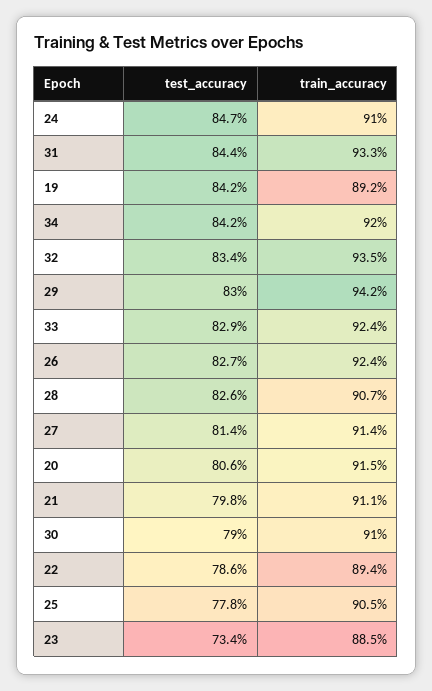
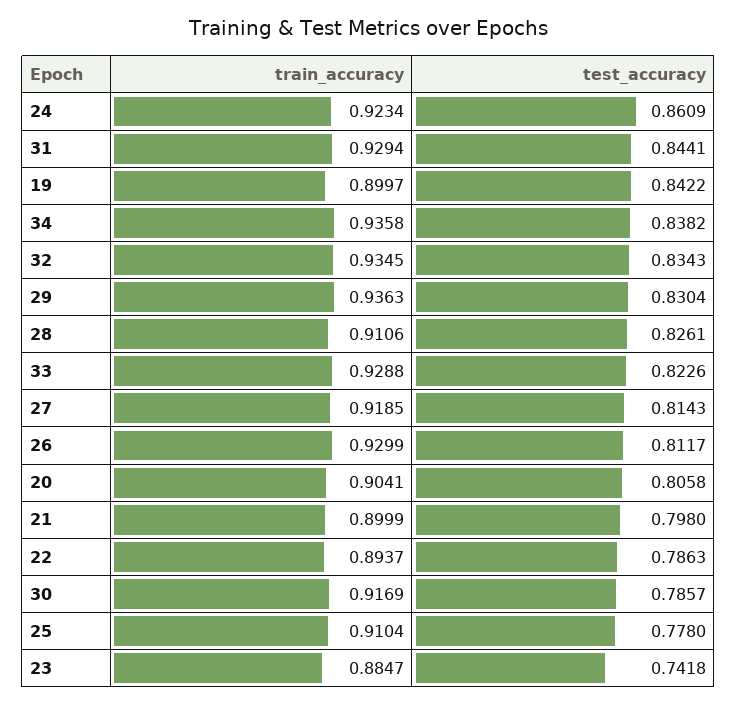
  {
    "test_accuracy": {
-     "24": 0.847,
+     "24": 0.8609,
      "31": 0.8441,
      "19": 0.8422,
-     "34": 0.842,
+     "34": 0.8382,
      "32": 0.8343,
      "29": 0.8304,
-     "33": 0.829,
+     "33": 0.8226,
-     "26": 0.827,
+     "26": 0.8117,
      "28": 0.8261,
      "27": 0.8143,
      "20": 0.8058,
      "21": 0.798,
-     "30": 0.79,
+     "30": 0.7857,
      "22": 0.7863,
      "25": 0.778,
-     "23": 0.734
+     "23": 0.7418
    },
    "train_accuracy": {
-     "24": 0.91,
+     "24": 0.9234,
-     "31": 0.933,
+     "31": 0.9294,
-     "19": 0.892,
+     "19": 0.8997,
-     "34": 0.92,
+     "34": 0.9358,
      "32": 0.9345,
-     "29": 0.942,
+     "29": 0.9363,
-     "33": 0.924,
+     "33": 0.9288,
-     "26": 0.924,
+     "26": 0.9299,
-     "28": 0.907,
+     "28": 0.9106,
-     "27": 0.914,
+     "27": 0.9185,
-     "20": 0.915,
+     "20": 0.9041,
-     "21": 0.911,
+     "21": 0.8999,
-     "30": 0.91,
+     "30": 0.9169,
      "22": 0.8937,
-     "25": 0.905,
+     "25": 0.9104,
      "23": 0.8847
    }
  }

